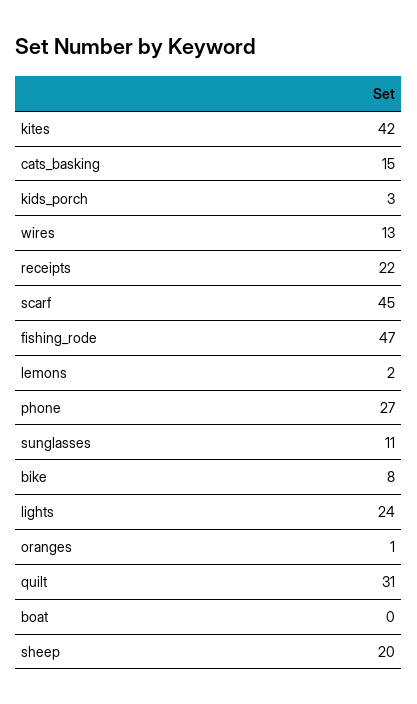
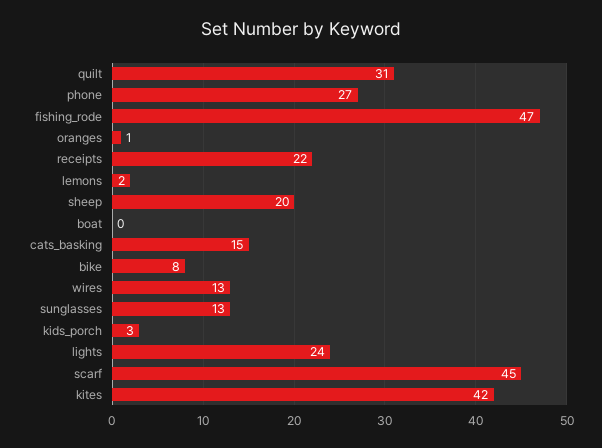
  {
    "kites": 42,
    "cats_basking": 15,
    "kids_porch": 3,
    "wires": 13,
    "receipts": 22,
    "scarf": 45,
    "fishing_rode": 47,
    "lemons": 2,
    "phone": 27,
-   "sunglasses": 11,
+   "sunglasses": 13,
    "bike": 8,
    "lights": 24,
    "oranges": 1,
    "quilt": 31,
    "boat": 0,
    "sheep": 20
  }

